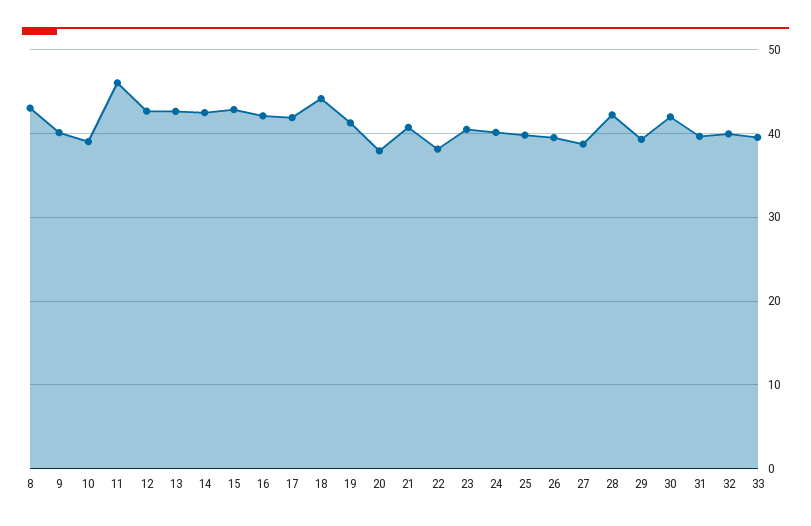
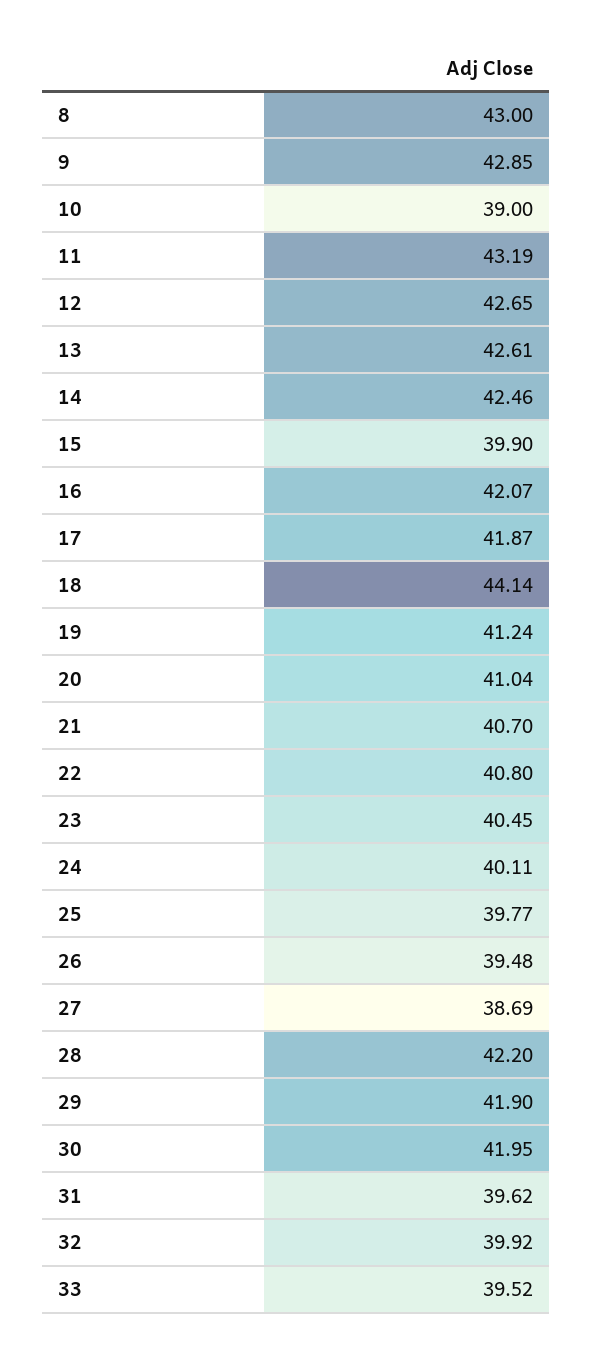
  {
    "8": 43,
-   "9": 40,
+   "9": 42.85,
    "10": 39,
-   "11": 46,
+   "11": 43.19,
    "12": 42.65,
    "13": 42.61,
    "14": 42.46,
-   "15": 43,
+   "15": 39.9,
    "16": 42.07,
    "17": 41.87,
    "18": 44.14,
    "19": 41.24,
-   "20": 38,
+   "20": 41.04,
    "21": 40.7,
-   "22": 38,
+   "22": 40.8,
    "23": 40.45,
    "24": 40.11,
    "25": 39.77,
    "26": 39.48,
    "27": 38.69,
    "28": 42.2,
-   "29": 39,
+   "29": 41.9,
    "30": 41.95,
    "31": 39.62,
    "32": 39.92,
    "33": 39.52
  }

